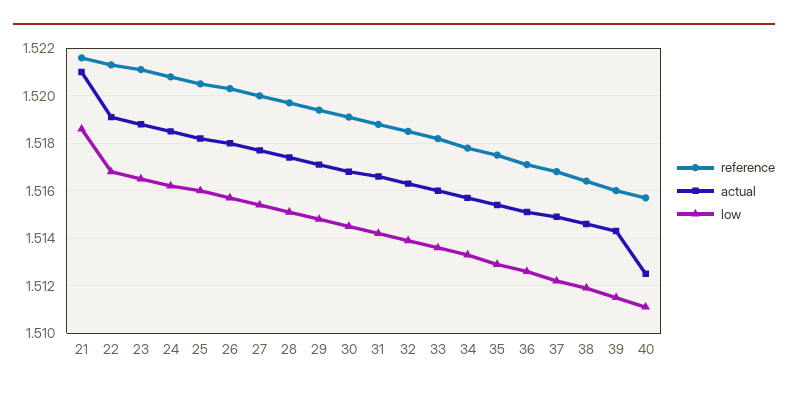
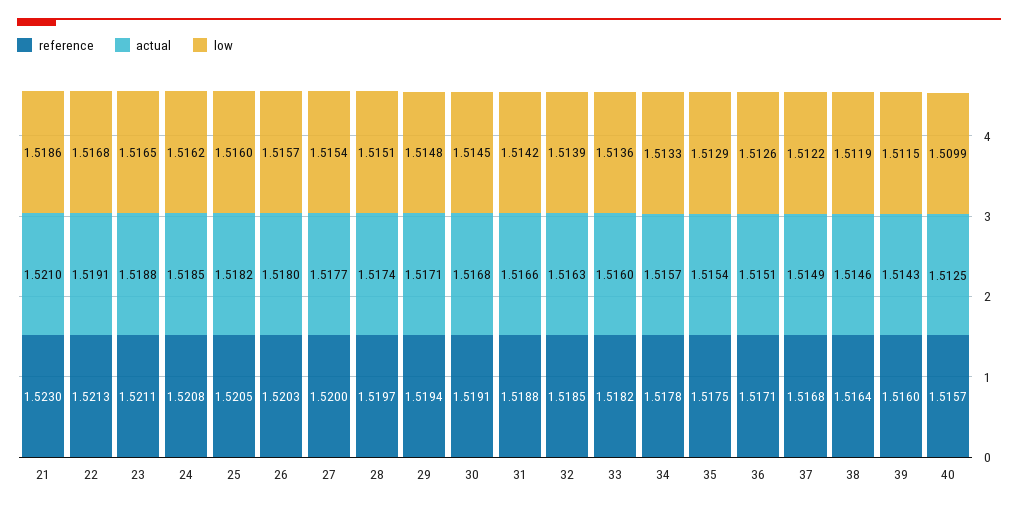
  {
    "reference": {
-     "21": 1.5215,
+     "21": 1.523,
      "22": 1.5213,
      "23": 1.5211,
      "24": 1.5208,
      "25": 1.5205,
      "26": 1.5203,
      "27": 1.52,
      "28": 1.5197,
      "29": 1.5194,
      "30": 1.5191,
      "31": 1.5188,
      "32": 1.5185,
      "33": 1.5182,
      "34": 1.5178,
      "35": 1.5175,
      "36": 1.5171,
      "37": 1.5168,
      "38": 1.5164,
      "39": 1.516,
      "40": 1.5157
    },
    "actual": {
      "21": 1.521,
      "22": 1.5191,
      "23": 1.5188,
      "24": 1.5185,
      "25": 1.5182,
      "26": 1.518,
      "27": 1.5177,
      "28": 1.5174,
      "29": 1.5171,
      "30": 1.5168,
      "31": 1.5166,
      "32": 1.5163,
      "33": 1.516,
      "34": 1.5157,
      "35": 1.5154,
      "36": 1.5151,
      "37": 1.5149,
      "38": 1.5146,
      "39": 1.5143,
      "40": 1.5125
    },
    "low": {
      "21": 1.5186,
      "22": 1.5168,
      "23": 1.5165,
      "24": 1.5162,
      "25": 1.516,
      "26": 1.5157,
      "27": 1.5154,
      "28": 1.5151,
      "29": 1.5148,
      "30": 1.5145,
      "31": 1.5142,
      "32": 1.5139,
      "33": 1.5136,
      "34": 1.5133,
      "35": 1.5129,
      "36": 1.5126,
      "37": 1.5122,
      "38": 1.5119,
      "39": 1.5115,
-     "40": 1.511
+     "40": 1.5099
    }
  }

